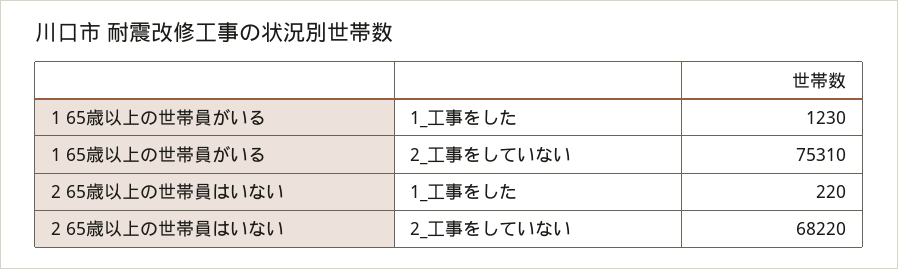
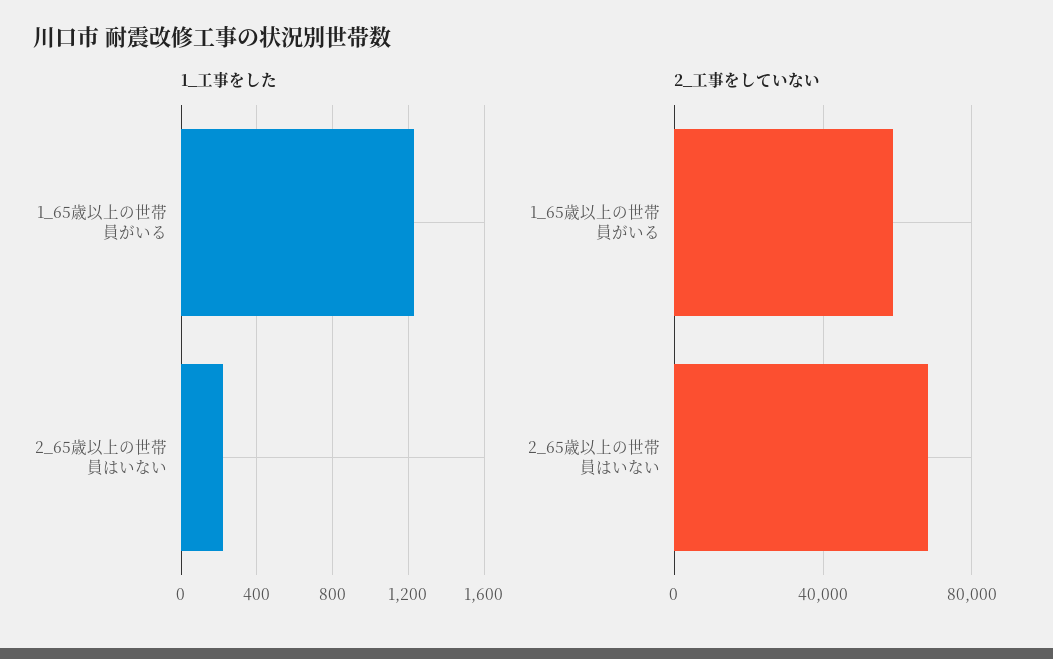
  {
    "1_工事をした": {
      "1 65歳以上の世帯員がいる": 1230,
      "2 65歳以上の世帯員はいない": 220
    },
    "2_工事をしていない": {
-     "1 65歳以上の世帯員がいる": 75310,
+     "1 65歳以上の世帯員がいる": 60000,
      "2 65歳以上の世帯員はいない": 68220
    }
  }

